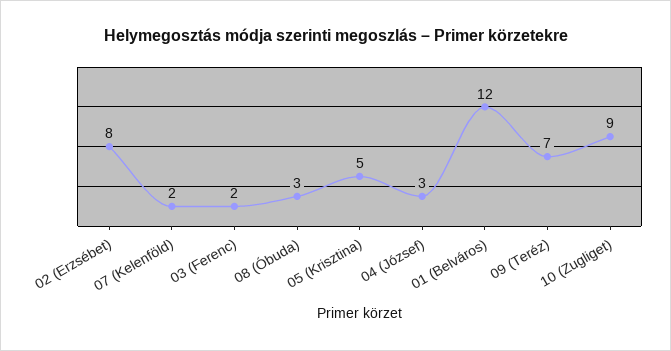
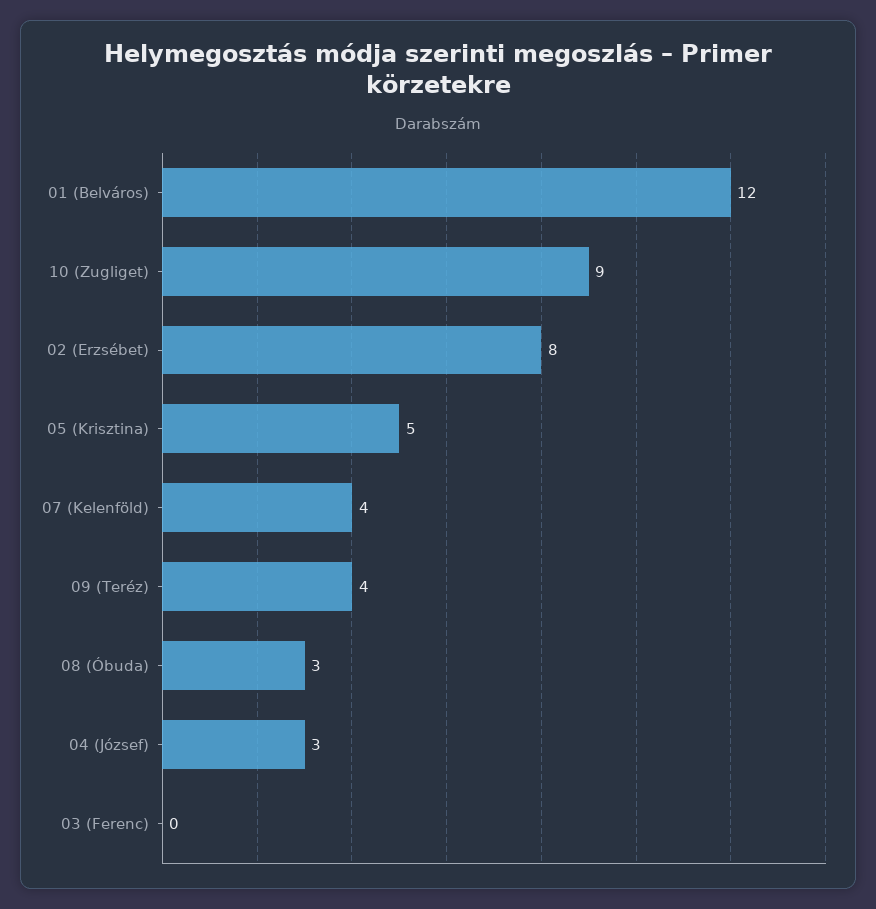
  {
    "02 (Erzsébet)": 8,
-   "07 (Kelenföld)": 2,
+   "07 (Kelenföld)": 4,
-   "03 (Ferenc)": 2,
+   "03 (Ferenc)": 0,
    "08 (Óbuda)": 3,
    "05 (Krisztina)": 5,
    "04 (József)": 3,
    "01 (Belváros)": 12,
-   "09 (Teréz)": 7,
+   "09 (Teréz)": 4,
    "10 (Zugliget)": 9
  }

